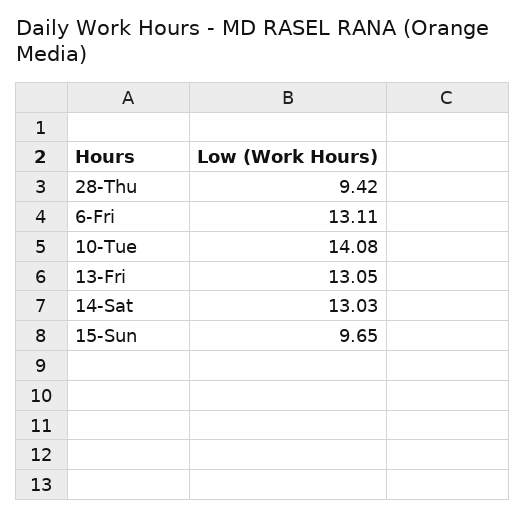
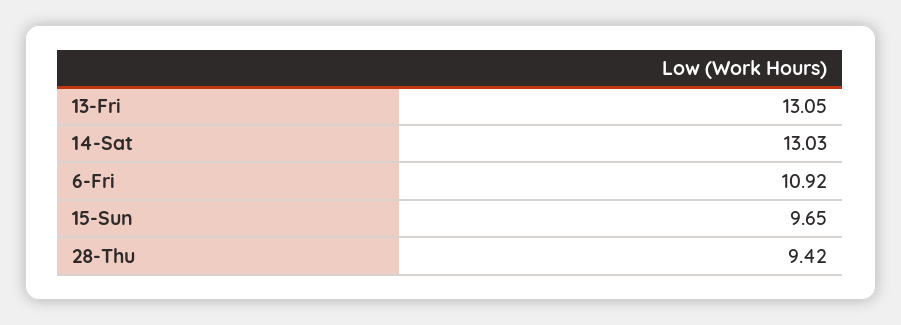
  {
    "28-Thu": 9.42,
-   "6-Fri": 13.11,
+   "6-Fri": 10.92,
-   "10-Tue": 14.08,
    "13-Fri": 13.05,
    "14-Sat": 13.03,
    "15-Sun": 9.65
  }

